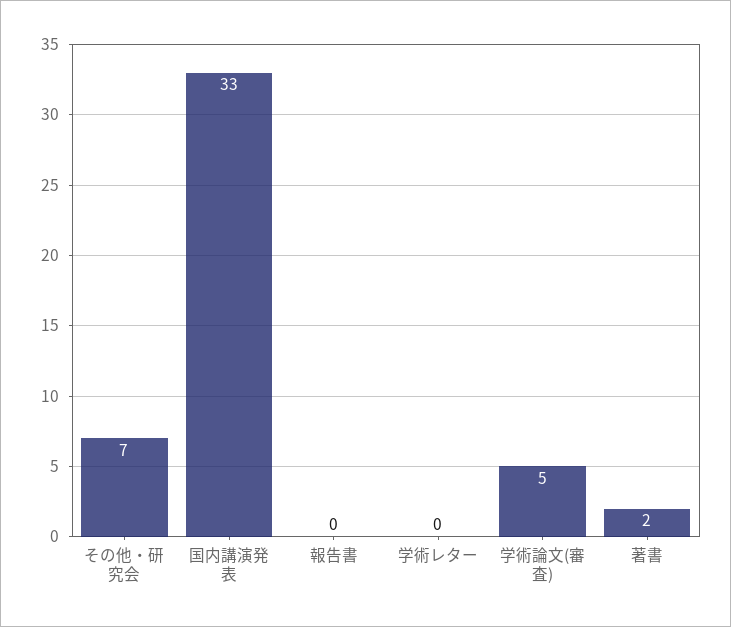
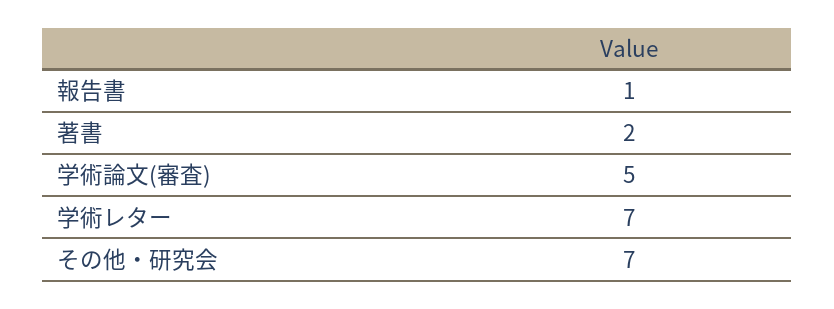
  {
    "その他・研究会": 7,
-   "国内講演発表": 33,
-   "報告書": 0,
+   "報告書": 1,
-   "学術レター": 0,
+   "学術レター": 7,
    "学術論文(審査)": 5,
    "著書": 2
  }

